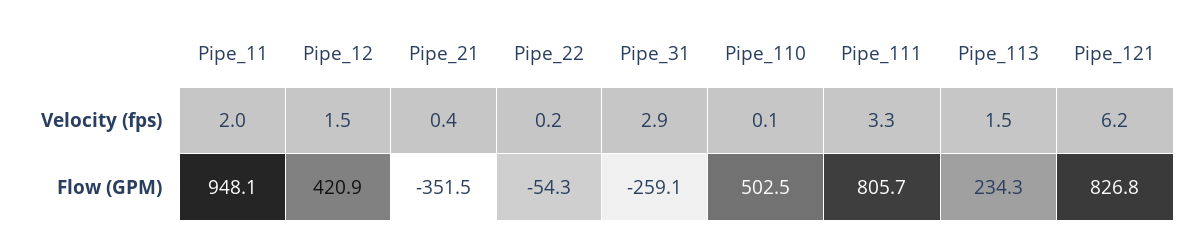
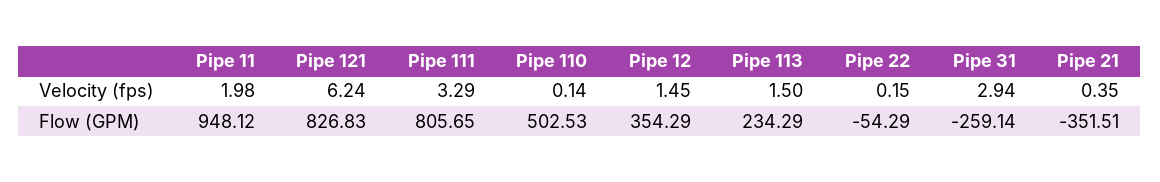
  {
    "Pipe_11": {
      "Velocity (fps)": 1.98,
      "Flow (GPM)": 948.12
    },
    "Pipe_12": {
      "Velocity (fps)": 1.45,
-     "Flow (GPM)": 420.9
+     "Flow (GPM)": 354.29
    },
    "Pipe_21": {
      "Velocity (fps)": 0.35,
      "Flow (GPM)": -351.51
    },
    "Pipe_22": {
      "Velocity (fps)": 0.15,
      "Flow (GPM)": -54.29
    },
    "Pipe_31": {
      "Velocity (fps)": 2.94,
      "Flow (GPM)": -259.14
    },
    "Pipe_110": {
      "Velocity (fps)": 0.14,
      "Flow (GPM)": 502.53
    },
    "Pipe_111": {
      "Velocity (fps)": 3.29,
      "Flow (GPM)": 805.65
    },
    "Pipe_113": {
      "Velocity (fps)": 1.5,
      "Flow (GPM)": 234.29
    },
    "Pipe_121": {
      "Velocity (fps)": 6.24,
      "Flow (GPM)": 826.83
    }
  }

